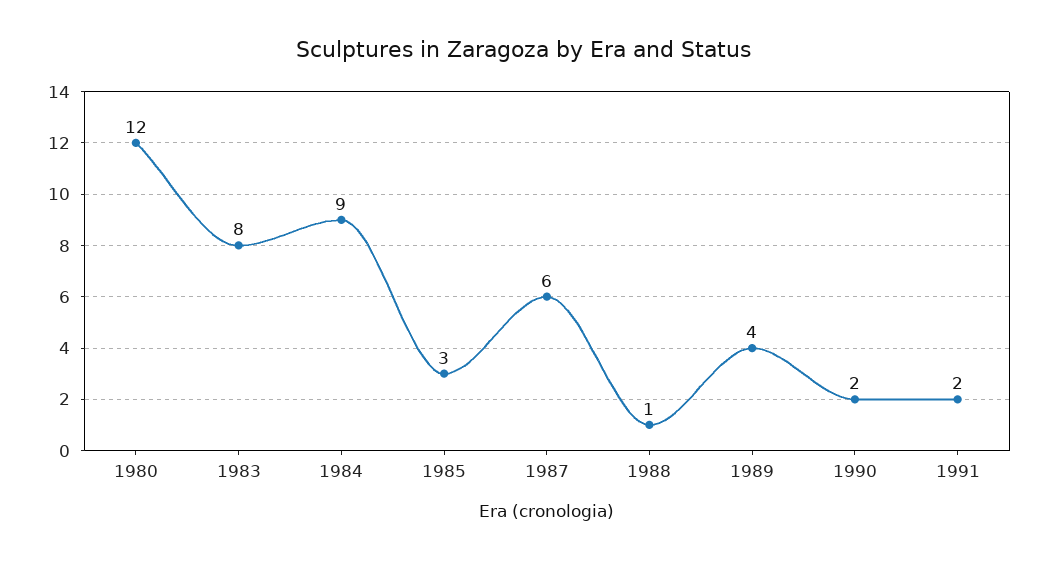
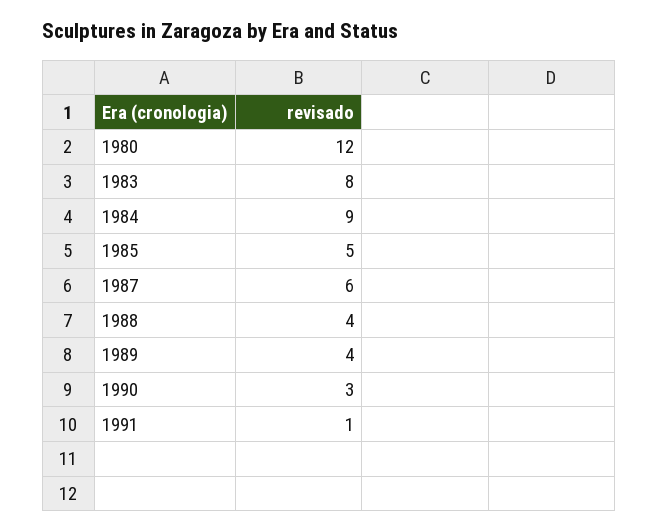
  {
    "1980": 12,
    "1983": 8,
    "1984": 9,
-   "1985": 3,
+   "1985": 5,
    "1987": 6,
-   "1988": 1,
+   "1988": 4,
    "1989": 4,
-   "1990": 2,
+   "1990": 3,
-   "1991": 2
+   "1991": 1
  }

